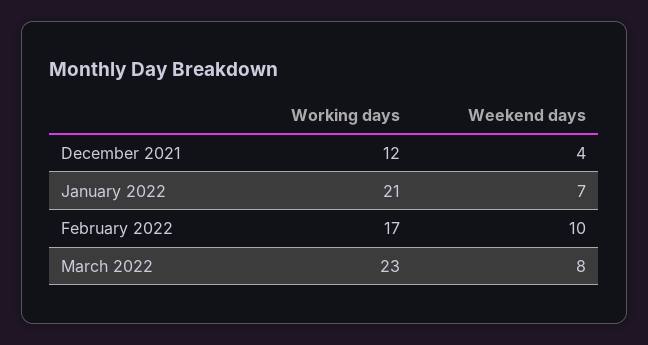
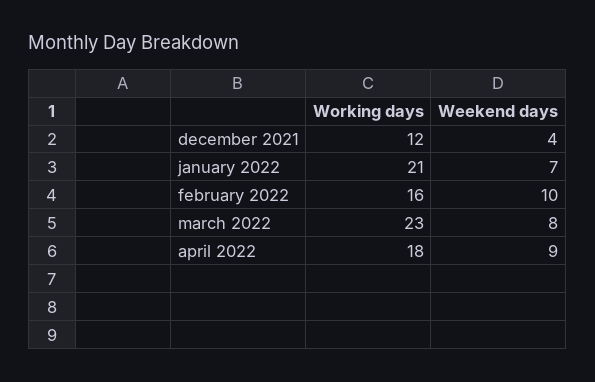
  {
    "Working days": {
      "December 2021": 12,
      "January 2022": 21,
-     "February 2022": 17,
+     "February 2022": 16,
-     "March 2022": 23
+     "March 2022": 23,
+     "april 2022": 18
    },
    "Weekend days": {
      "December 2021": 4,
      "January 2022": 7,
      "February 2022": 10,
-     "March 2022": 8
+     "March 2022": 8,
+     "april 2022": 9
    }
  }

